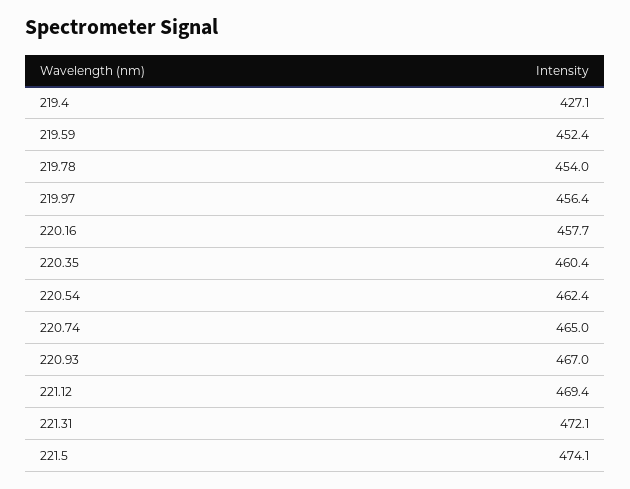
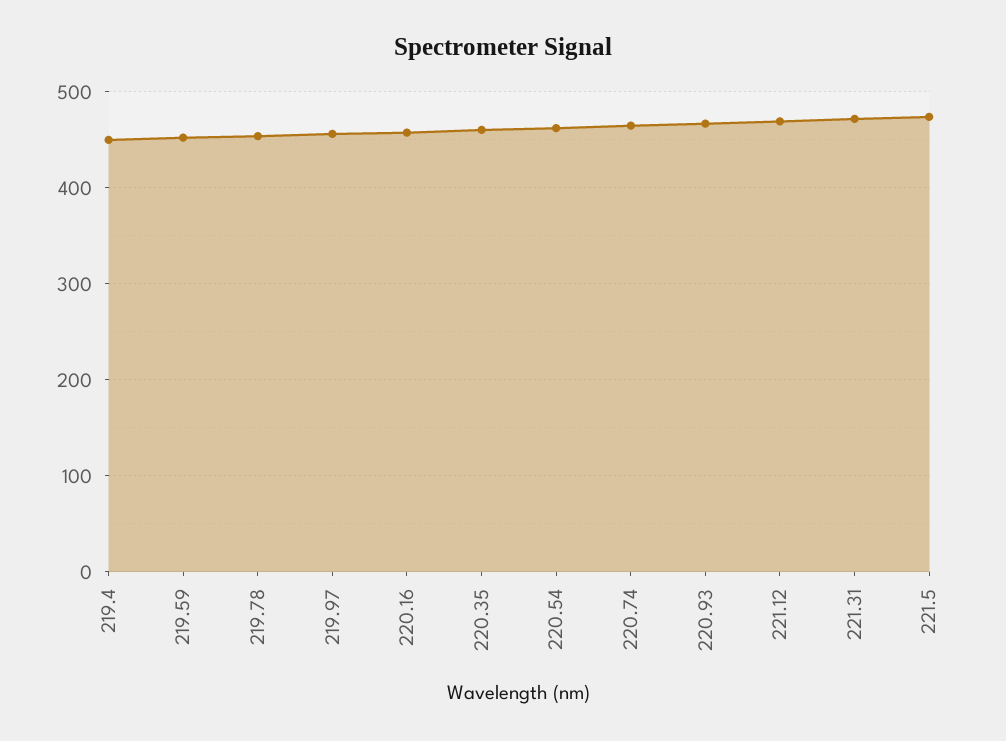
  {
-   "219.4": 427.1,
+   "219.4": 450,
    "219.59": 452.4,
    "219.78": 454,
    "219.97": 456.4,
    "220.16": 457.7,
    "220.35": 460.4,
    "220.54": 462.4,
    "220.74": 465,
    "220.93": 467,
    "221.12": 469.4,
    "221.31": 472.1,
    "221.5": 474.1
  }

